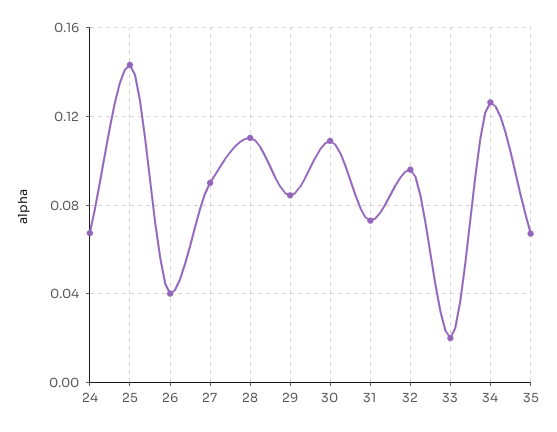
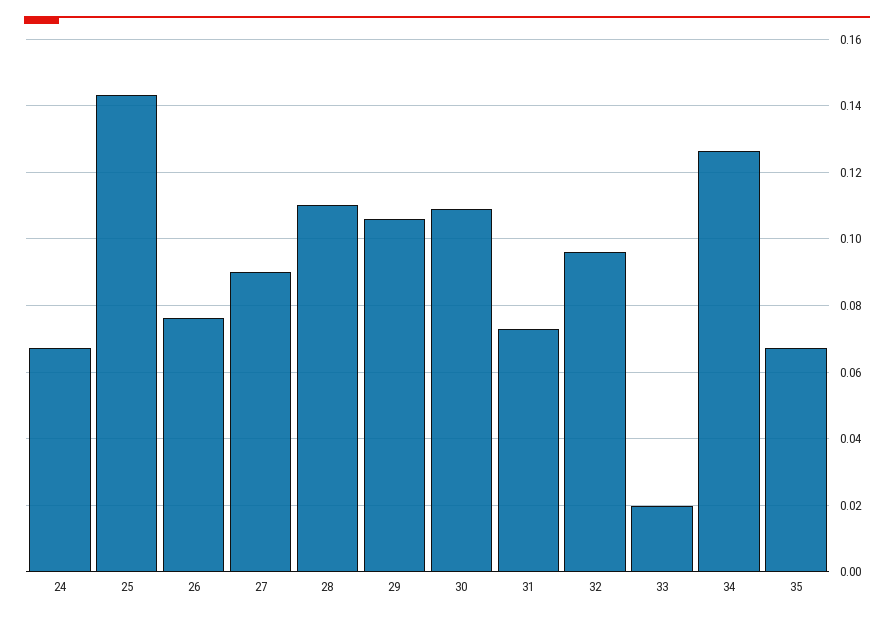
  {
    "24": 0.068,
    "25": 0.144,
-   "26": 0.04,
+   "26": 0.076,
    "27": 0.09,
    "28": 0.11,
-   "29": 0.085,
+   "29": 0.106,
    "30": 0.108,
    "31": 0.074,
    "32": 0.096,
    "33": 0.02,
    "34": 0.126,
    "35": 0.068
  }

